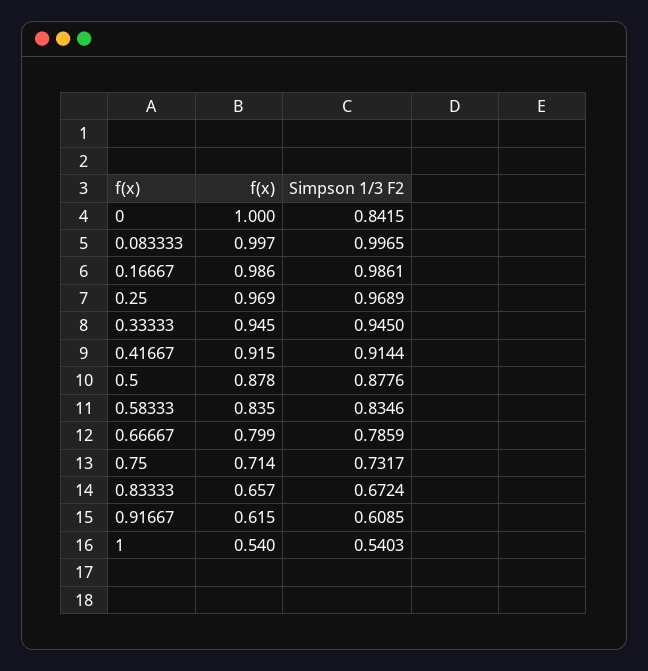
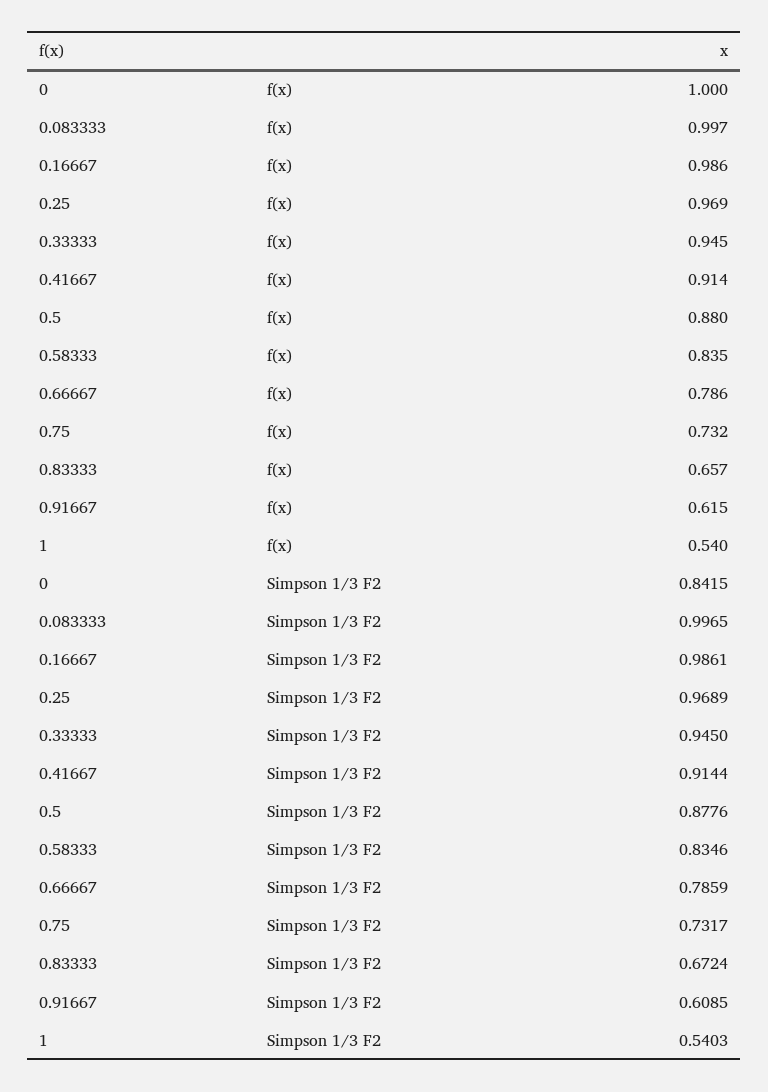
  {
    "f(x)": {
      "0": 1,
      "0.083333": 0.997,
      "0.16667": 0.986,
      "0.25": 0.969,
      "0.33333": 0.945,
-     "0.41667": 0.915,
+     "0.41667": 0.914,
-     "0.5": 0.878,
+     "0.5": 0.88,
      "0.58333": 0.835,
-     "0.66667": 0.799,
+     "0.66667": 0.786,
-     "0.75": 0.714,
+     "0.75": 0.732,
      "0.83333": 0.657,
      "0.91667": 0.615,
      "1": 0.54
    },
    "Simpson 1/3 F2": {
      "0": 0.8415,
      "0.083333": 0.9965,
      "0.16667": 0.9861,
      "0.25": 0.9689,
      "0.33333": 0.945,
      "0.41667": 0.9144,
      "0.5": 0.8776,
      "0.58333": 0.8346,
      "0.66667": 0.7859,
      "0.75": 0.7317,
      "0.83333": 0.6724,
      "0.91667": 0.6085,
      "1": 0.5403
    }
  }

